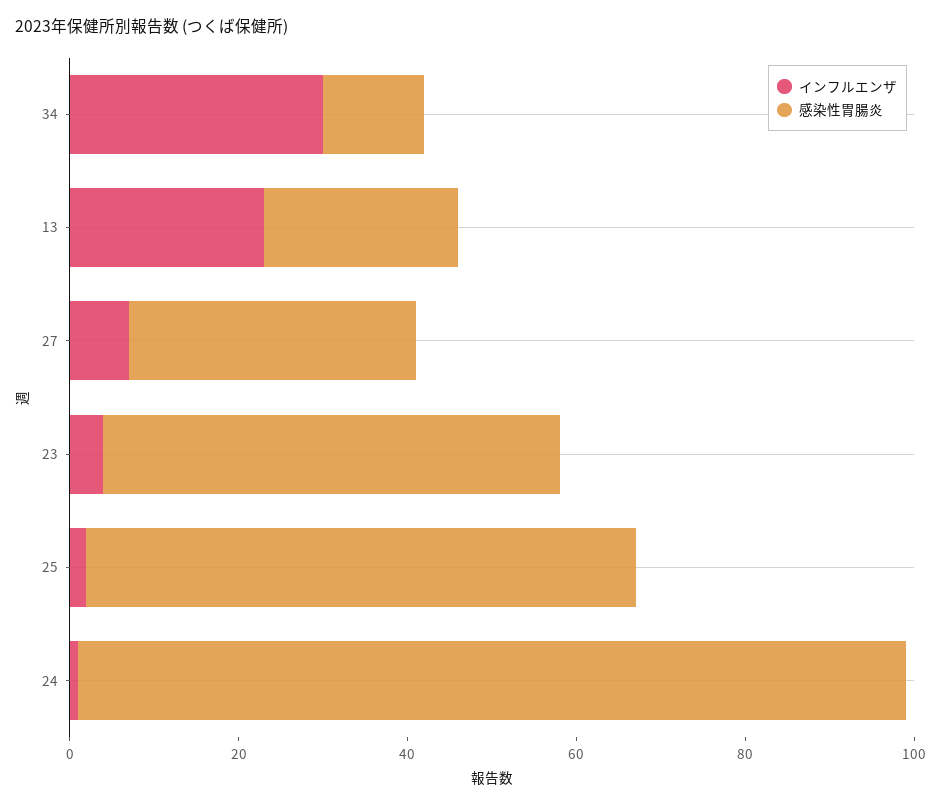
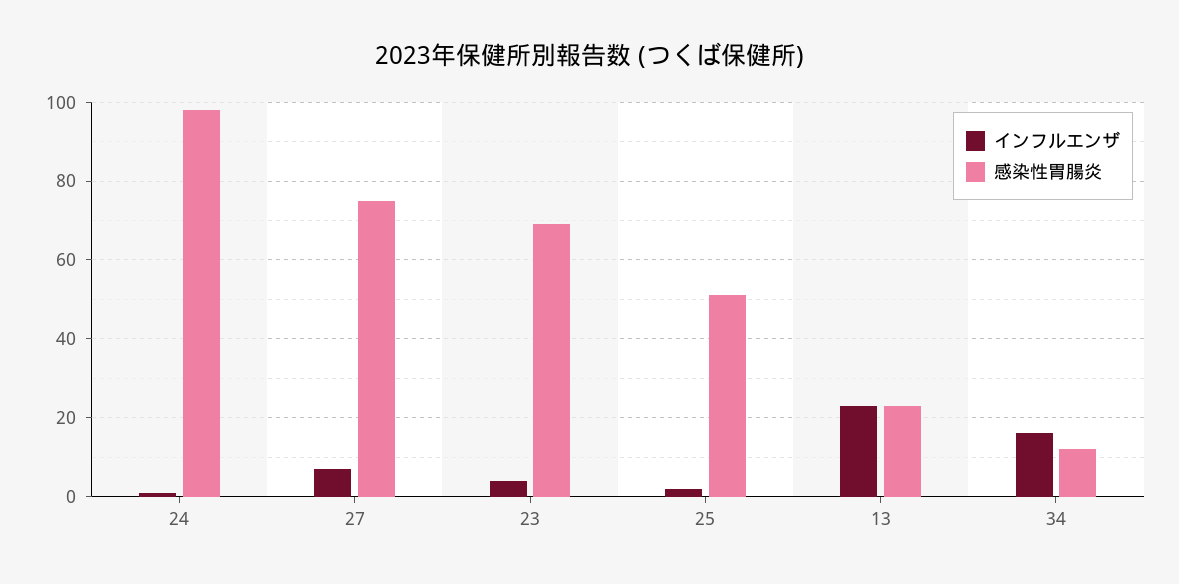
  {
    "インフルエンザ": {
-     "34": 30,
+     "34": 15,
      "13": 25,
      "27": 5,
      "23": 5,
      "25": 0,
      "24": 0
    },
    "感染性胃腸炎": {
      "34": 10,
      "13": 25,
-     "27": 35,
+     "27": 75,
-     "23": 55,
+     "23": 70,
-     "25": 65,
+     "25": 50,
      "24": 100
    }
  }

